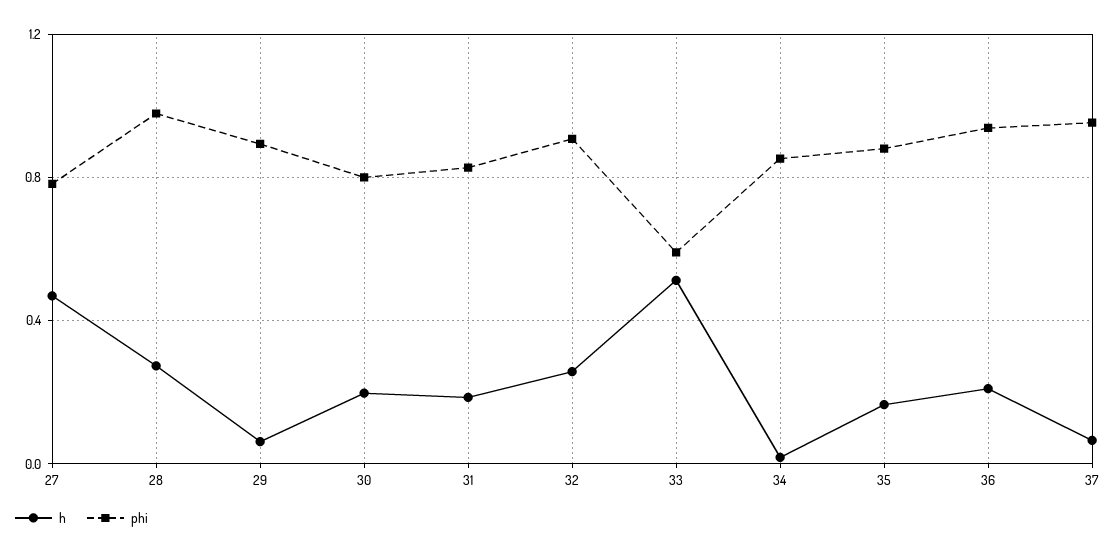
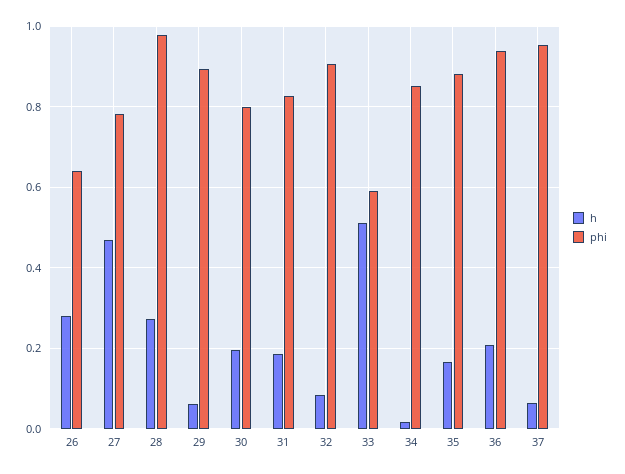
  {
    "h": {
      "27": 0.46,
      "28": 0.28,
      "29": 0.06,
      "30": 0.2,
      "31": 0.18,
-     "32": 0.25,
+     "32": 0.08,
      "33": 0.52,
      "34": 0.02,
      "35": 0.16,
      "36": 0.2,
-     "37": 0.06
+     "37": 0.06,
+     "26": 0.28
    },
    "phi": {
      "27": 0.78,
      "28": 0.98,
      "29": 0.9,
      "30": 0.8,
      "31": 0.82,
      "32": 0.9,
      "33": 0.6,
      "34": 0.86,
      "35": 0.88,
      "36": 0.94,
-     "37": 0.96
+     "37": 0.96,
+     "26": 0.64
    }
  }

